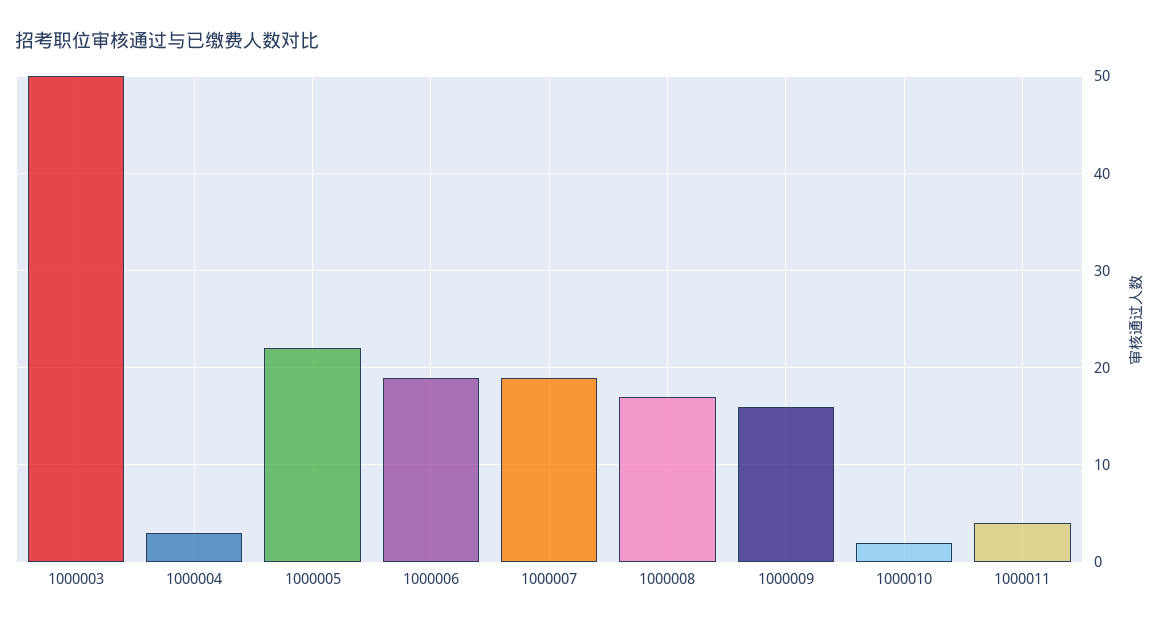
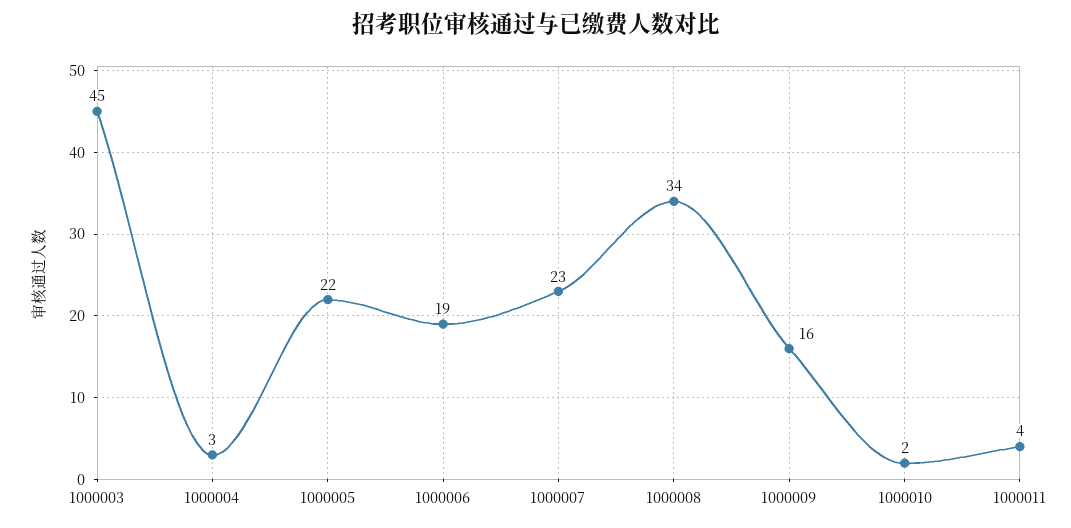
  {
-   "1000003": 50,
+   "1000003": 45,
    "1000004": 3,
    "1000005": 22,
    "1000006": 19,
-   "1000007": 19,
+   "1000007": 23,
-   "1000008": 17,
+   "1000008": 34,
    "1000009": 16,
    "1000010": 2,
    "1000011": 4
  }

